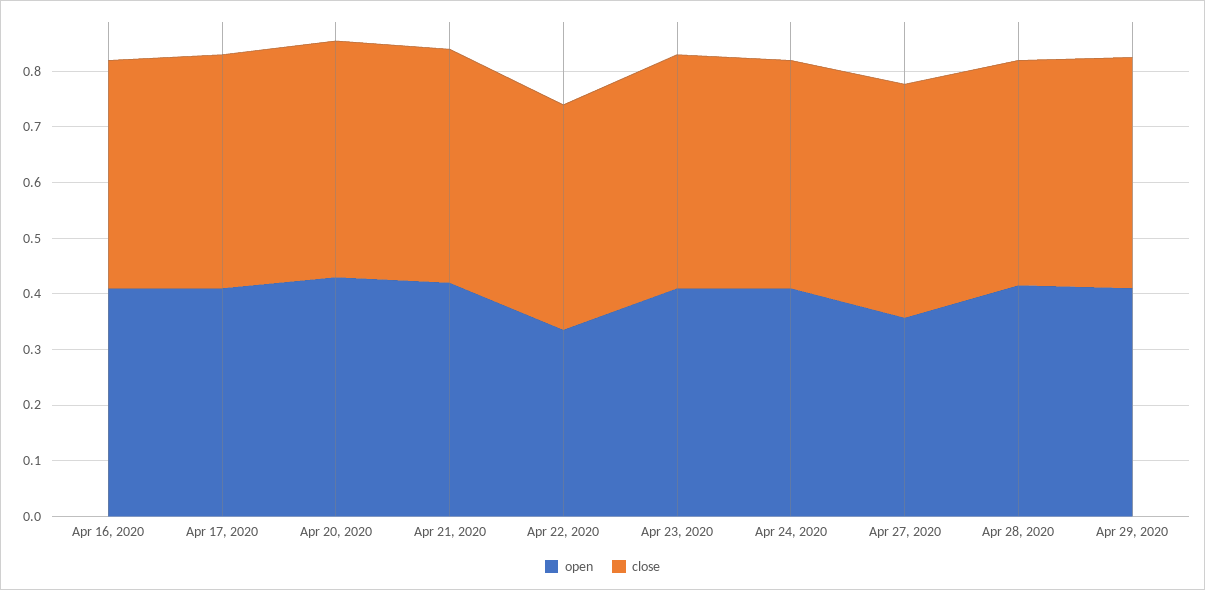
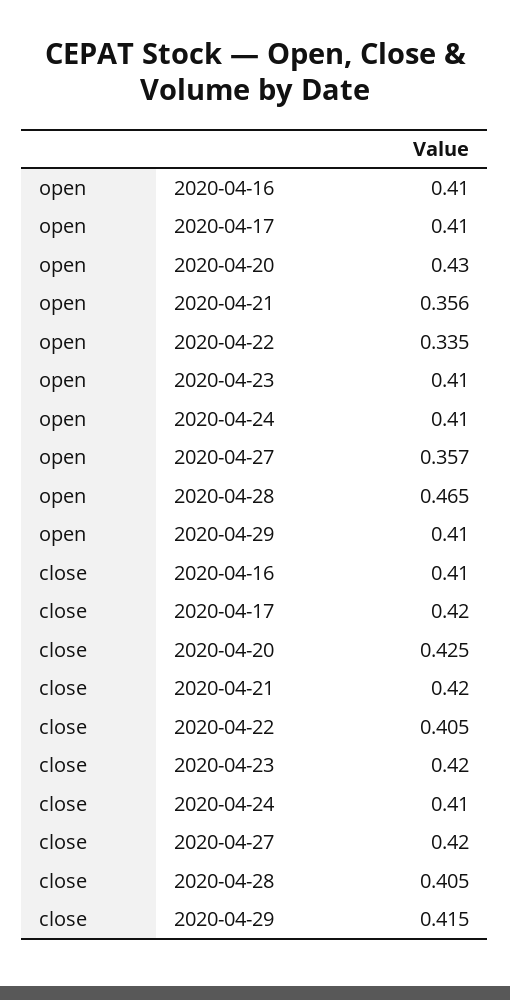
  {
    "open": {
      "Apr 16, 2020": 0.41,
      "Apr 17, 2020": 0.41,
      "Apr 20, 2020": 0.43,
-     "Apr 21, 2020": 0.42,
+     "Apr 21, 2020": 0.356,
      "Apr 22, 2020": 0.335,
      "Apr 23, 2020": 0.41,
      "Apr 24, 2020": 0.41,
      "Apr 27, 2020": 0.357,
-     "Apr 28, 2020": 0.42,
+     "Apr 28, 2020": 0.465,
      "Apr 29, 2020": 0.41
    },
    "close": {
      "Apr 16, 2020": 0.41,
      "Apr 17, 2020": 0.42,
      "Apr 20, 2020": 0.425,
      "Apr 21, 2020": 0.42,
      "Apr 22, 2020": 0.405,
      "Apr 23, 2020": 0.42,
      "Apr 24, 2020": 0.41,
      "Apr 27, 2020": 0.42,
      "Apr 28, 2020": 0.405,
      "Apr 29, 2020": 0.415
    }
  }

